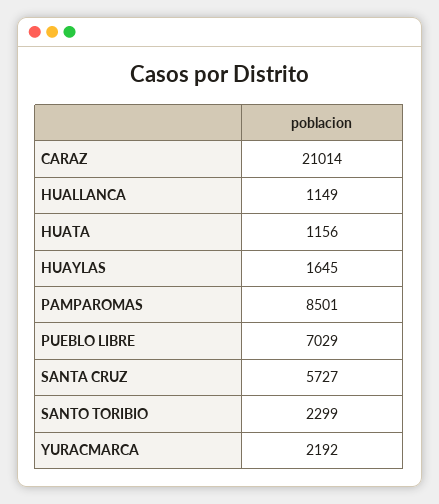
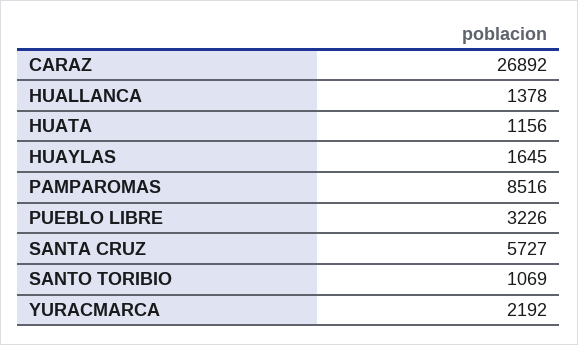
  {
-   "CARAZ": 21014,
+   "CARAZ": 26892,
-   "HUALLANCA": 1149,
+   "HUALLANCA": 1378,
    "HUATA": 1156,
    "HUAYLAS": 1645,
-   "PAMPAROMAS": 8501,
+   "PAMPAROMAS": 8516,
-   "PUEBLO LIBRE": 7029,
+   "PUEBLO LIBRE": 3226,
    "SANTA CRUZ": 5727,
-   "SANTO TORIBIO": 2299,
+   "SANTO TORIBIO": 1069,
    "YURACMARCA": 2192
  }

